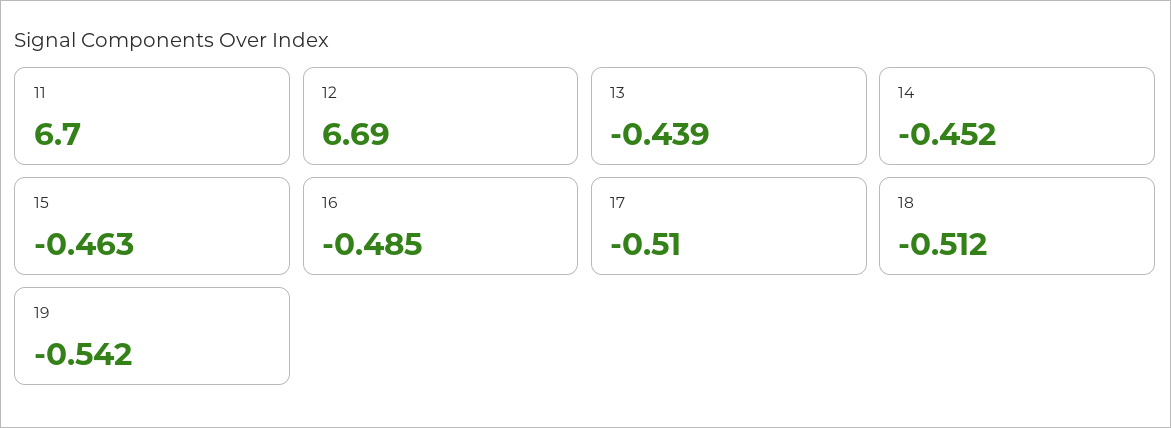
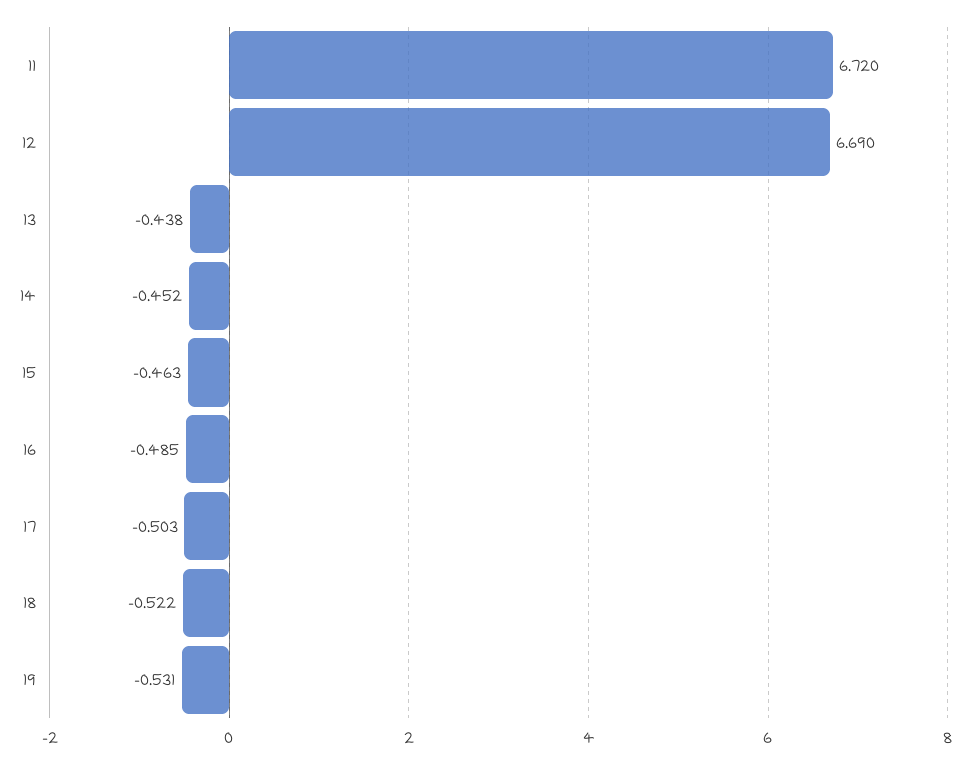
  {
-   "11": 6.7,
+   "11": 6.72,
    "12": 6.69,
-   "13": -0.439,
+   "13": -0.438,
    "14": -0.452,
    "15": -0.463,
    "16": -0.485,
-   "17": -0.51,
+   "17": -0.503,
-   "18": -0.512,
+   "18": -0.522,
-   "19": -0.542
+   "19": -0.531
  }

